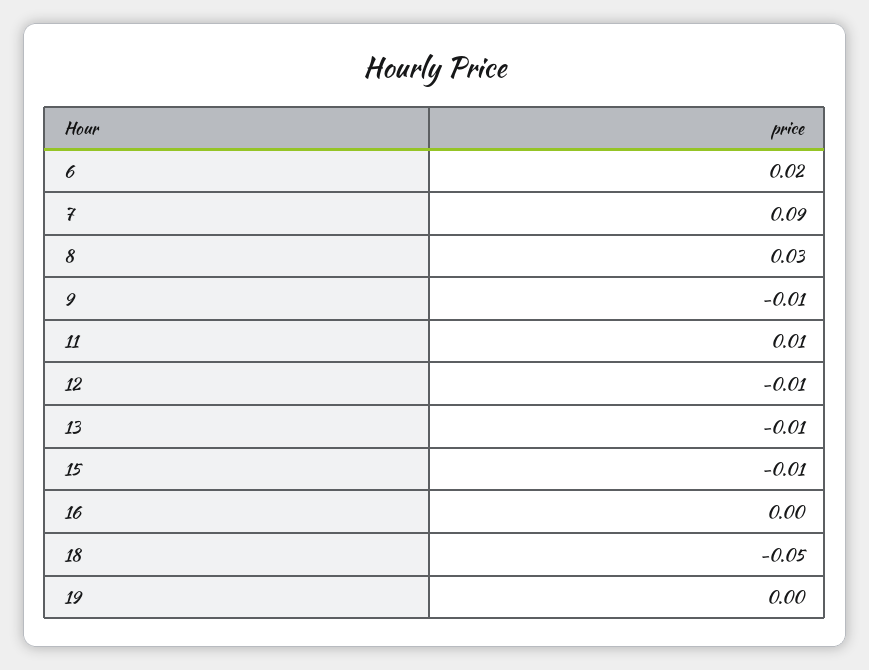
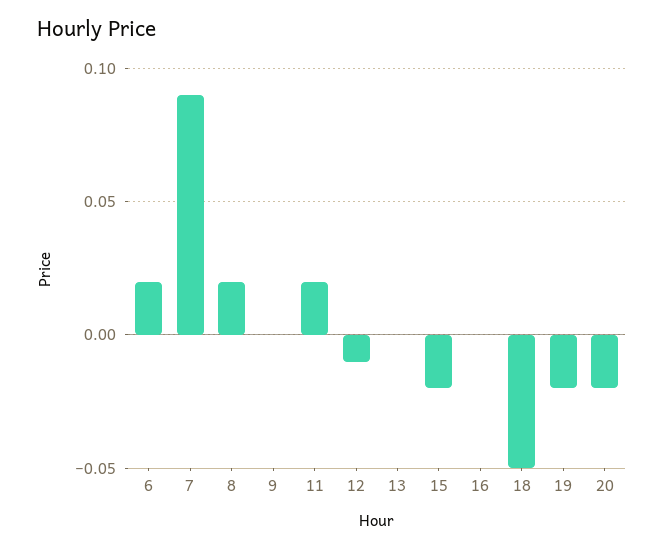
  {
    "6": 0.02,
    "7": 0.09,
-   "8": 0.03,
+   "8": 0.02,
-   "9": -0.01,
+   "9": 0,
-   "11": 0.01,
+   "11": 0.02,
    "12": -0.01,
-   "13": -0.01,
+   "13": 0,
-   "15": -0.01,
+   "15": -0.02,
    "16": 0,
    "18": -0.05,
-   "19": 0
+   "19": -0.02,
+   "20": -0.02
  }

